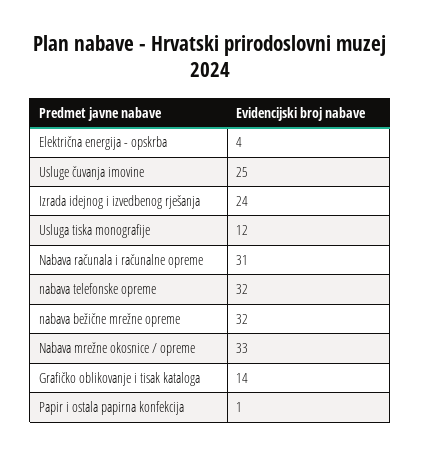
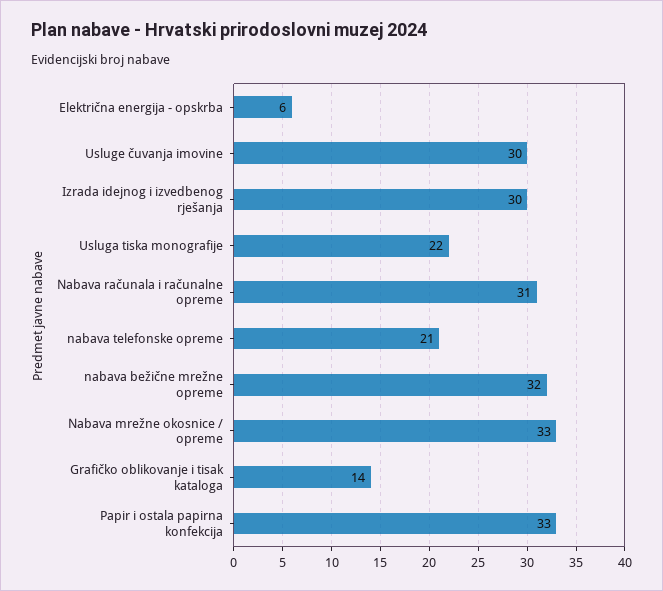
  {
-   "Električna energija - opskrba": 4,
+   "Električna energija - opskrba": 6,
-   "Usluge čuvanja imovine": 25,
+   "Usluge čuvanja imovine": 30,
-   "Izrada idejnog i izvedbenog rješanja": 24,
+   "Izrada idejnog i izvedbenog rješanja": 30,
-   "Usluga tiska monografije": 12,
+   "Usluga tiska monografije": 22,
    "Nabava računala i računalne opreme": 31,
-   "nabava telefonske opreme": 32,
+   "nabava telefonske opreme": 21,
    "nabava bežične mrežne opreme": 32,
    "Nabava mrežne okosnice / opreme": 33,
    "Grafičko oblikovanje i tisak kataloga": 14,
-   "Papir i ostala papirna konfekcija": 1
+   "Papir i ostala papirna konfekcija": 33
  }

